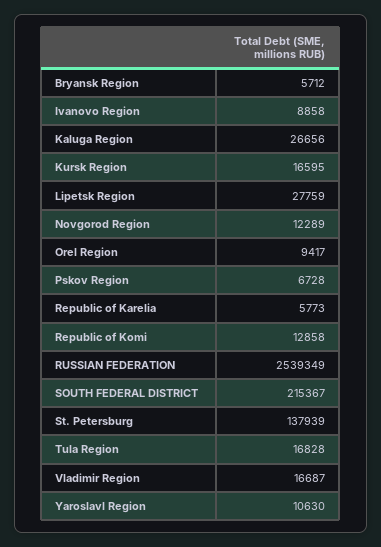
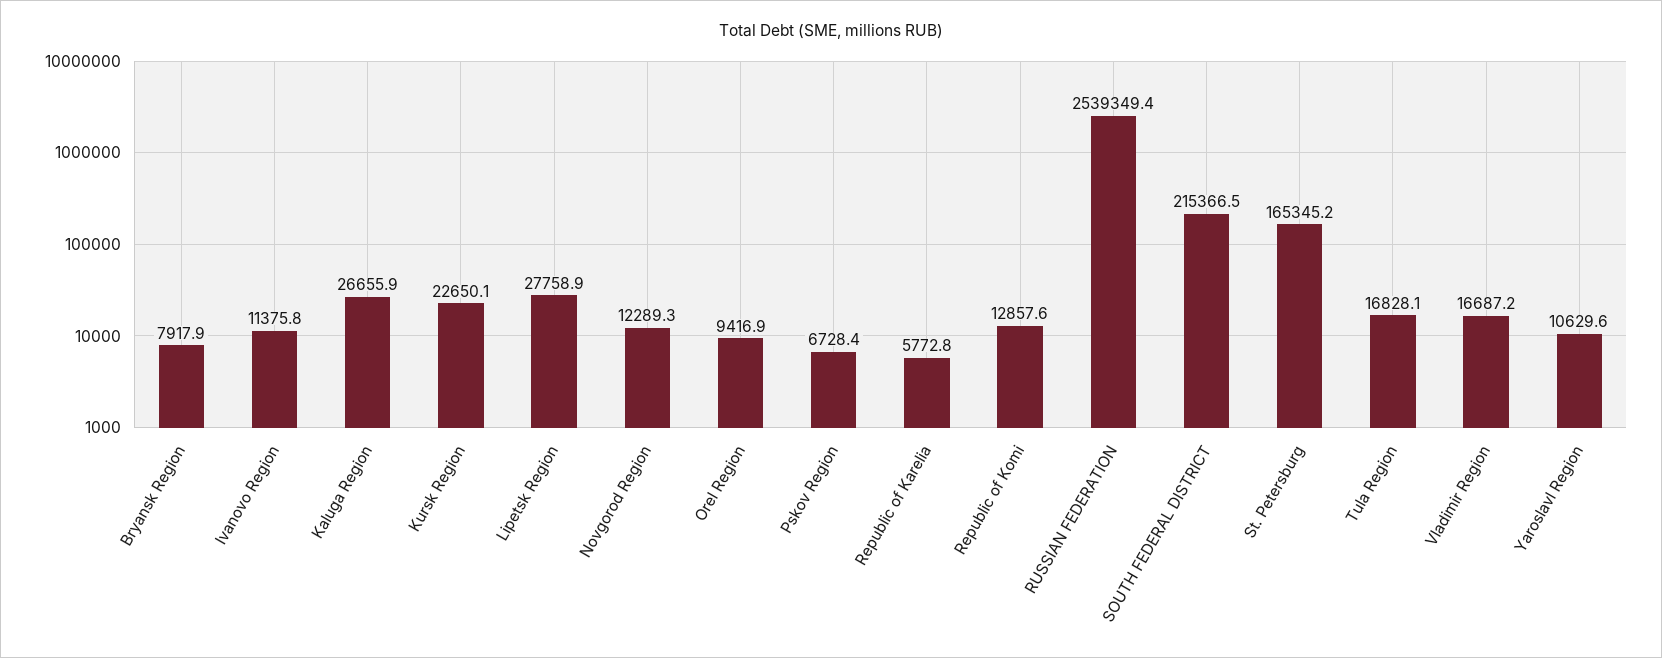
  {
-   "Bryansk Region": 5712,
+   "Bryansk Region": 7917.9,
-   "Ivanovo Region": 8858,
+   "Ivanovo Region": 11375.8,
    "Kaluga Region": 26655.9,
-   "Kursk Region": 16595,
+   "Kursk Region": 22650.1,
    "Lipetsk Region": 27758.9,
    "Novgorod Region": 12289.3,
    "Orel Region": 9416.9,
    "Pskov Region": 6728.4,
    "Republic of Karelia": 5772.8,
    "Republic of Komi": 12857.6,
    "RUSSIAN FEDERATION": 2539349.4,
    "SOUTH FEDERAL DISTRICT": 215366.5,
-   "St. Petersburg": 137939,
+   "St. Petersburg": 165345.2,
    "Tula Region": 16828.1,
    "Vladimir Region": 16687.2,
    "Yaroslavl Region": 10629.6
  }

